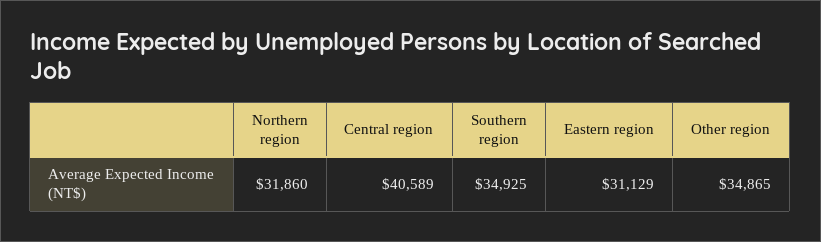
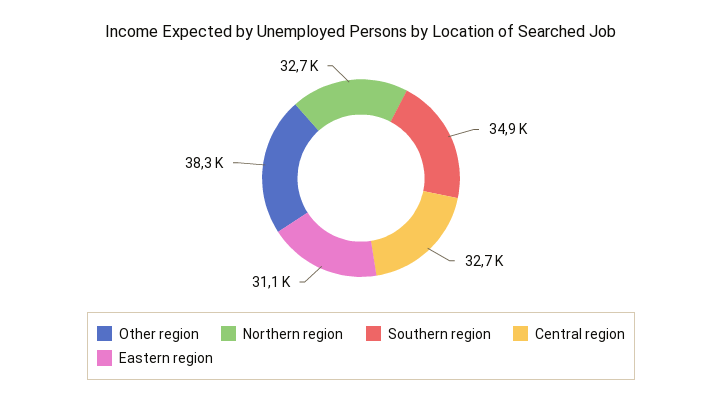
  {
-   "Northern region": 31860,
+   "Northern region": 32700,
-   "Central region": 40589,
+   "Central region": 32700,
    "Southern region": 34925,
    "Eastern region": 31129,
-   "Other region": 34865
+   "Other region": 38300
  }

